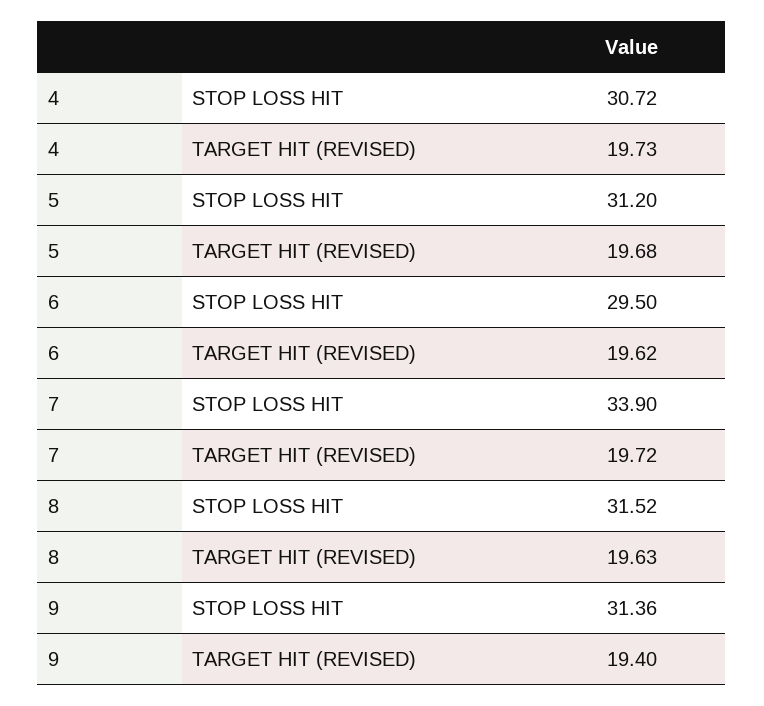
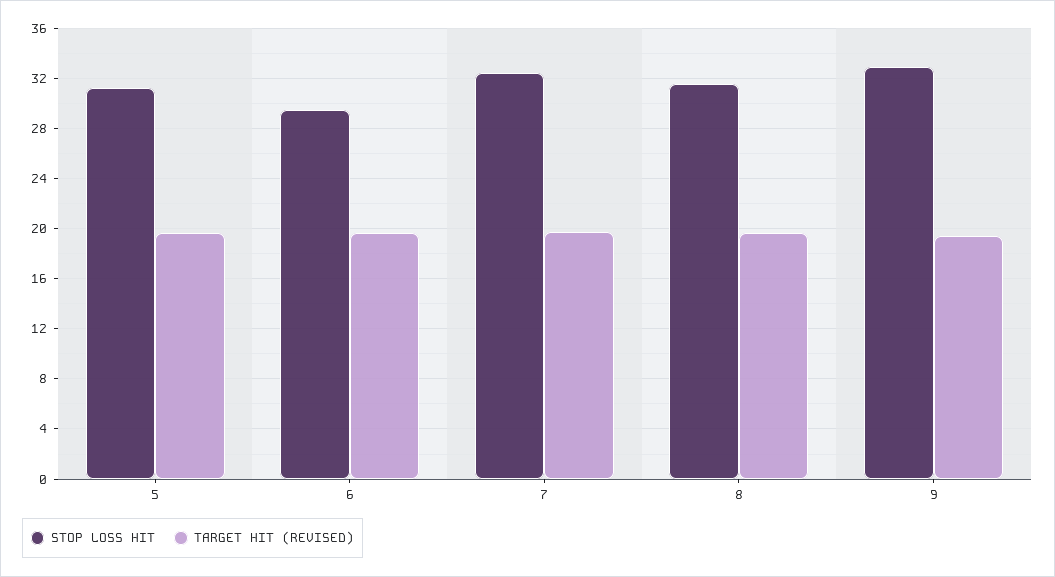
  {
    "STOP LOSS HIT": {
-     "4": 30.72,
      "5": 31.2,
      "6": 29.5,
-     "7": 33.9,
+     "7": 32.5,
      "8": 31.52,
-     "9": 31.36
+     "9": 33
    },
    "TARGET HIT (REVISED)": {
-     "4": 19.73,
      "5": 19.68,
      "6": 19.62,
      "7": 19.72,
      "8": 19.63,
      "9": 19.4
    }
  }

